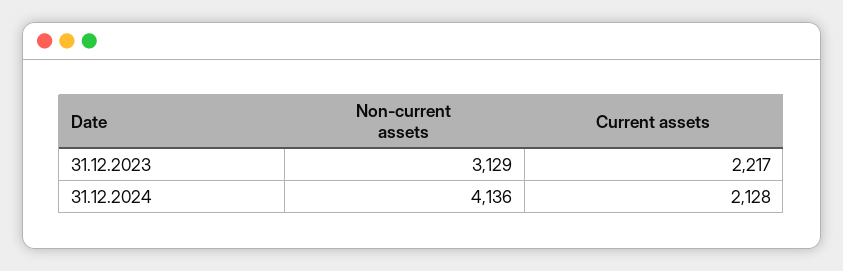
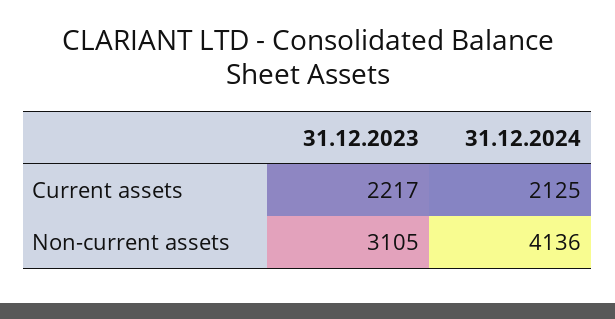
  {
    "Non-current assets": {
-     "31.12.2023": 3129,
+     "31.12.2023": 3105,
      "31.12.2024": 4136
    },
    "Current assets": {
      "31.12.2023": 2217,
-     "31.12.2024": 2128
+     "31.12.2024": 2125
    }
  }

